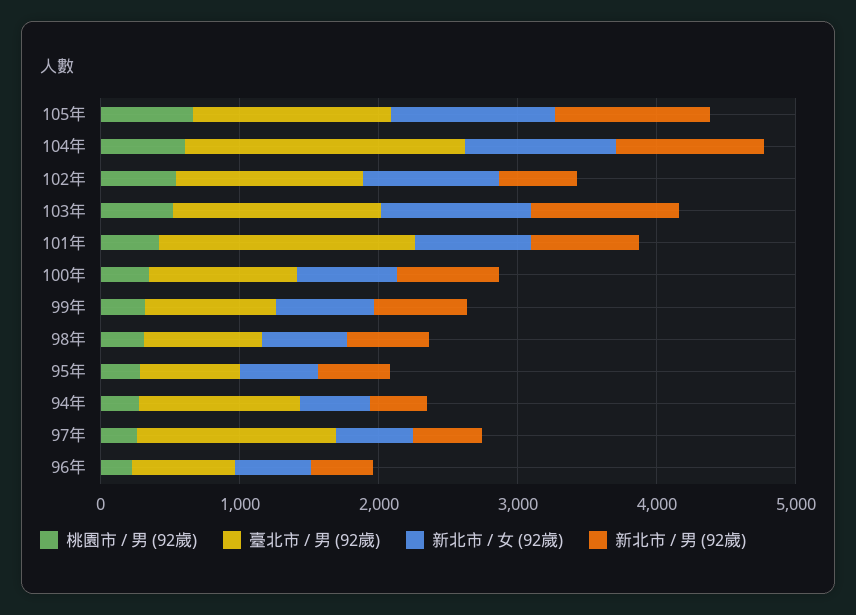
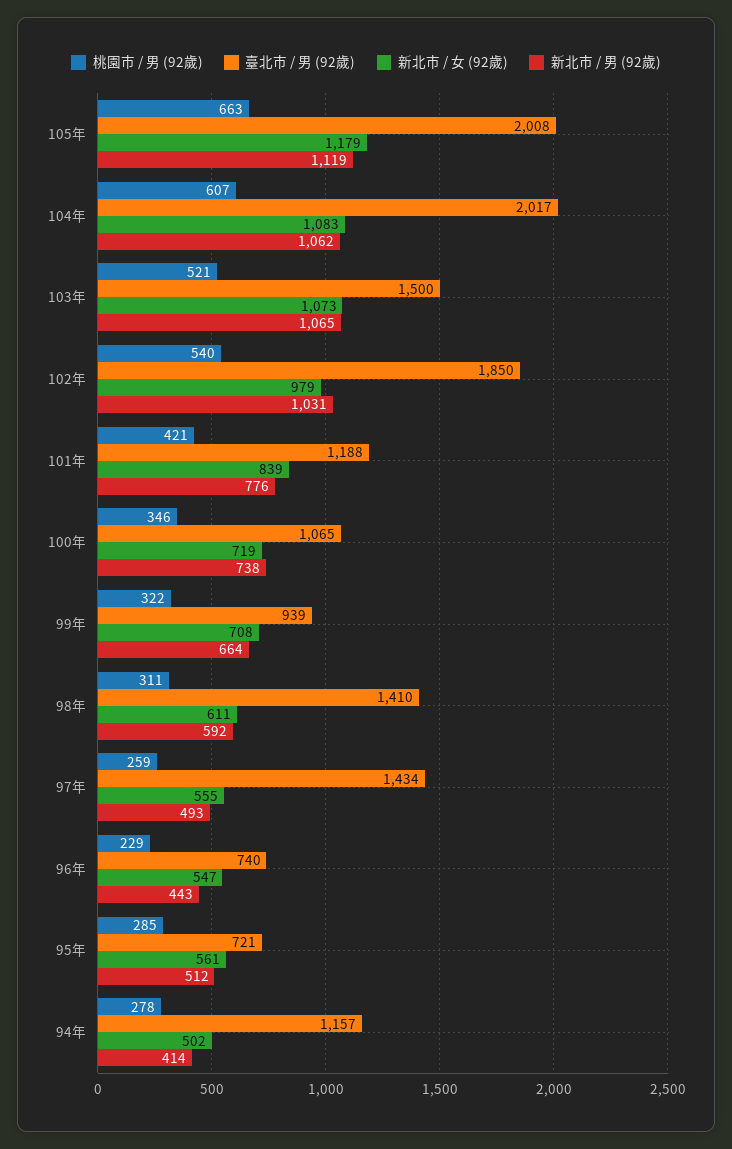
  {
    "桃園市 / 男 (92歲)": {
      "105年": 663,
      "104年": 607,
      "102年": 540,
      "103年": 521,
      "101年": 421,
      "100年": 346,
      "99年": 322,
      "98年": 311,
      "95年": 285,
      "94年": 278,
      "97年": 259,
      "96年": 229
    },
    "臺北市 / 男 (92歲)": {
-     "105年": 1400,
+     "105年": 2008,
      "104年": 2017,
-     "102年": 1400,
+     "102年": 1850,
      "103年": 1500,
-     "101年": 1800,
+     "101年": 1188,
      "100年": 1065,
      "99年": 939,
-     "98年": 800,
+     "98年": 1410,
      "95年": 721,
      "94年": 1157,
      "97年": 1434,
      "96年": 740
    },
    "新北市 / 女 (92歲)": {
      "105年": 1179,
      "104年": 1083,
      "102年": 979,
      "103年": 1073,
      "101年": 839,
      "100年": 719,
      "99年": 708,
      "98年": 611,
      "95年": 561,
      "94年": 502,
      "97年": 555,
      "96年": 547
    },
    "新北市 / 男 (92歲)": {
      "105年": 1119,
      "104年": 1062,
-     "102年": 600,
+     "102年": 1031,
      "103年": 1065,
      "101年": 776,
      "100年": 738,
      "99年": 664,
      "98年": 592,
      "95年": 512,
      "94年": 414,
      "97年": 493,
      "96年": 443
    }
  }

